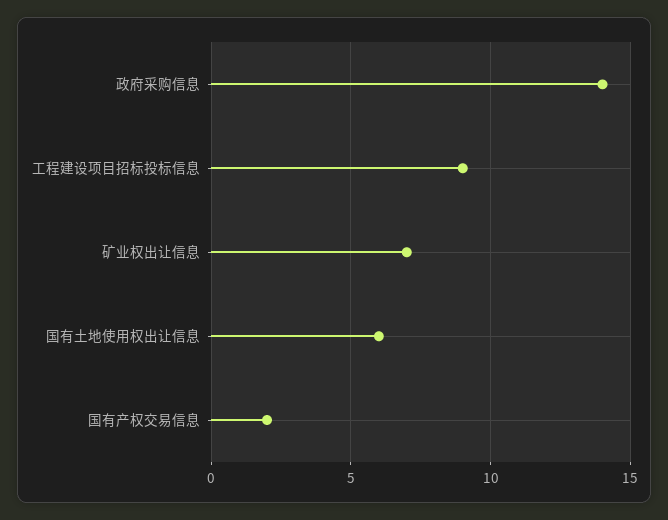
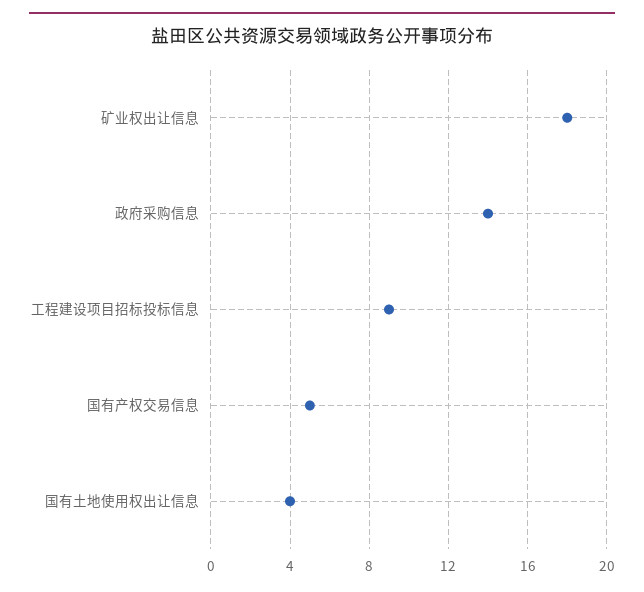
  {
    "政府采购信息": 14,
    "工程建设项目招标投标信息": 9,
-   "矿业权出让信息": 7,
+   "矿业权出让信息": 18,
-   "国有土地使用权出让信息": 6,
+   "国有土地使用权出让信息": 4,
-   "国有产权交易信息": 2
+   "国有产权交易信息": 5
  }

